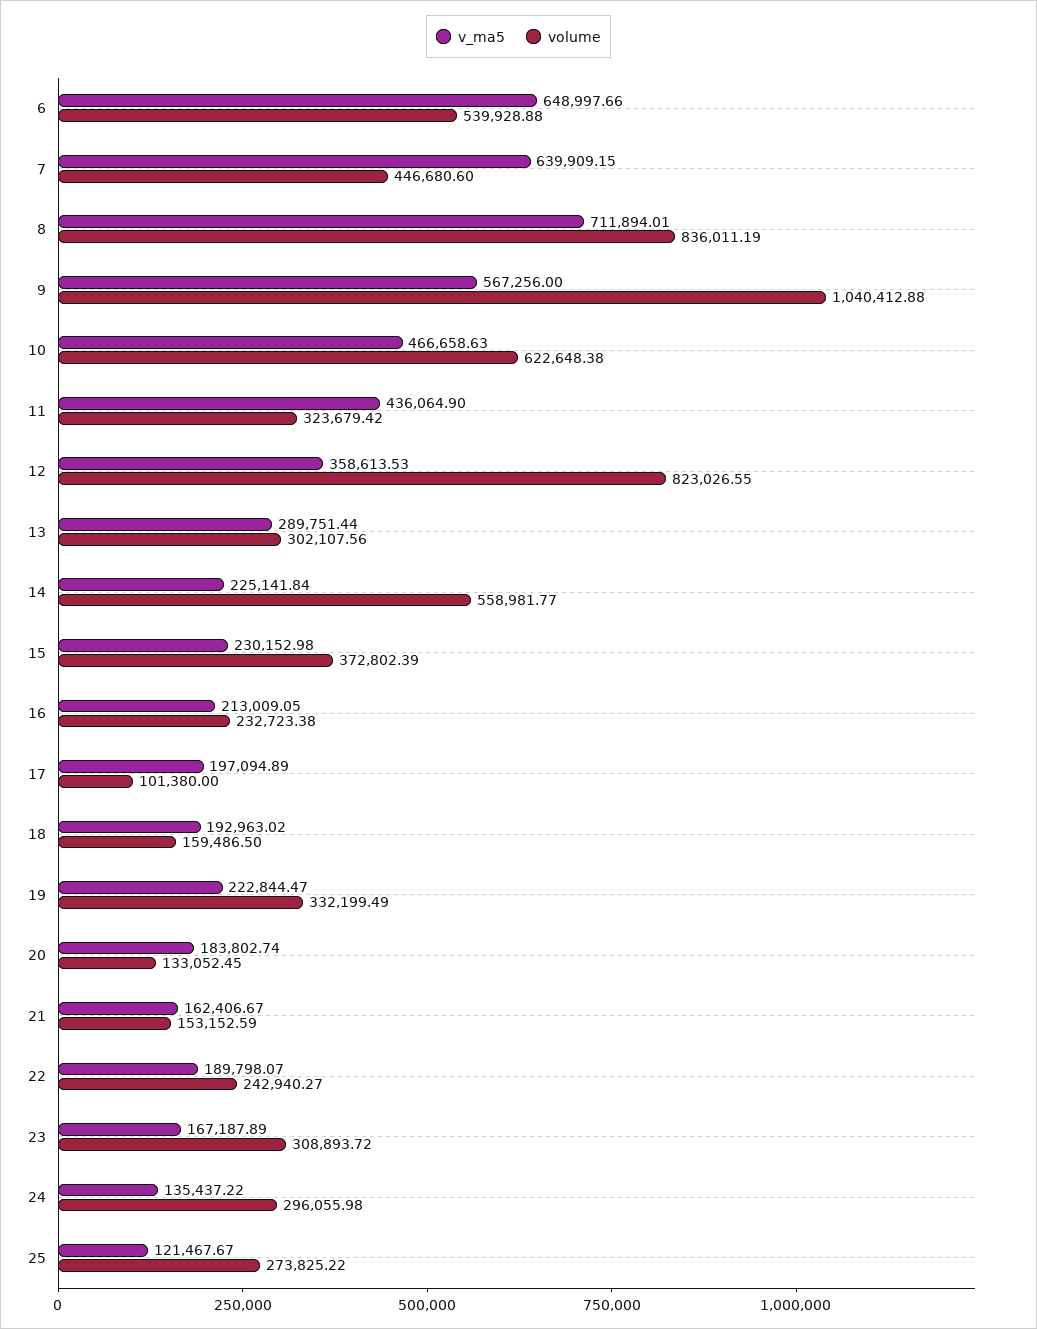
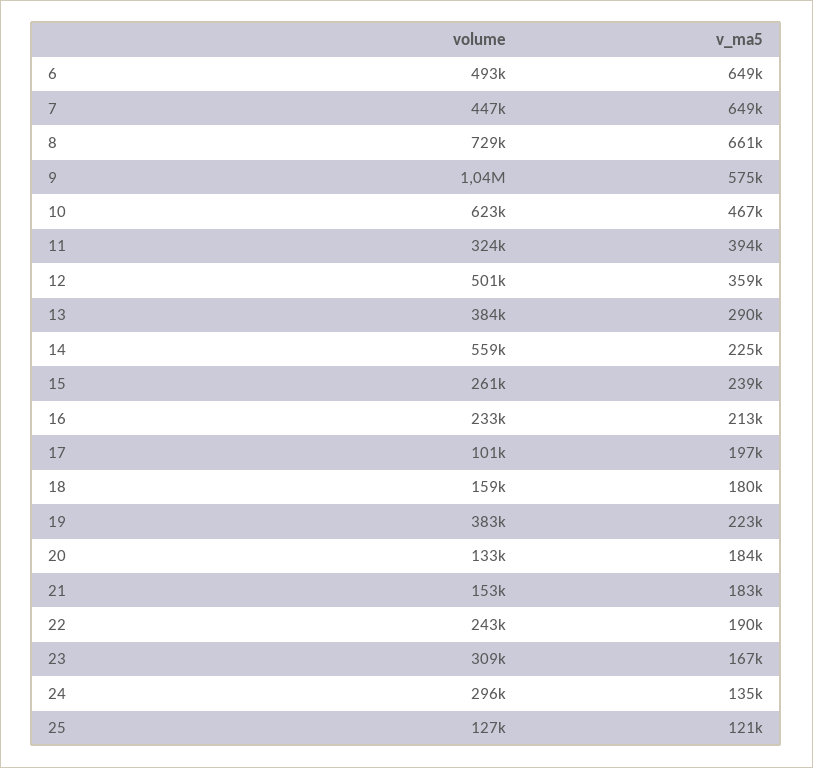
  {
    "v_ma5": {
      "6": 648997.66,
-     "7": 639909.15,
+     "7": 649000,
-     "8": 711894.01,
+     "8": 661000,
-     "9": 567256,
+     "9": 575000,
      "10": 466658.63,
-     "11": 436064.9,
+     "11": 394000,
      "12": 358613.53,
      "13": 289751.44,
      "14": 225141.84,
-     "15": 230152.98,
+     "15": 239000,
      "16": 213009.05,
      "17": 197094.89,
-     "18": 192963.02,
+     "18": 180000,
      "19": 222844.47,
      "20": 183802.74,
-     "21": 162406.67,
+     "21": 183000,
      "22": 189798.07,
      "23": 167187.89,
      "24": 135437.22,
      "25": 121467.67
    },
    "volume": {
-     "6": 539928.88,
+     "6": 493000,
      "7": 446680.6,
-     "8": 836011.19,
+     "8": 729000,
      "9": 1040412.88,
      "10": 622648.38,
      "11": 323679.42,
-     "12": 823026.55,
+     "12": 501000,
-     "13": 302107.56,
+     "13": 384000,
      "14": 558981.77,
-     "15": 372802.39,
+     "15": 261000,
      "16": 232723.38,
      "17": 101380,
      "18": 159486.5,
-     "19": 332199.49,
+     "19": 383000,
      "20": 133052.45,
      "21": 153152.59,
      "22": 242940.27,
      "23": 308893.72,
      "24": 296055.98,
-     "25": 273825.22
+     "25": 127000
    }
  }

